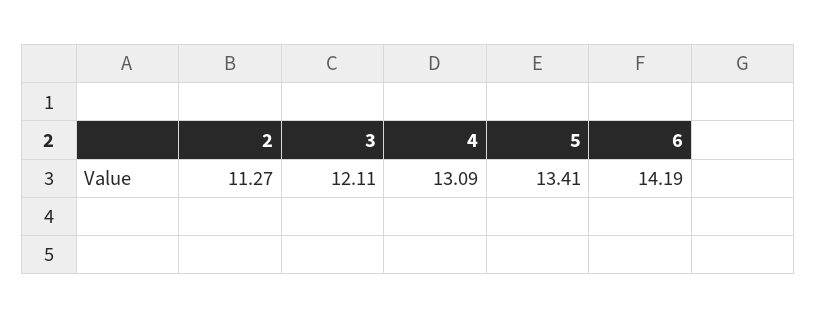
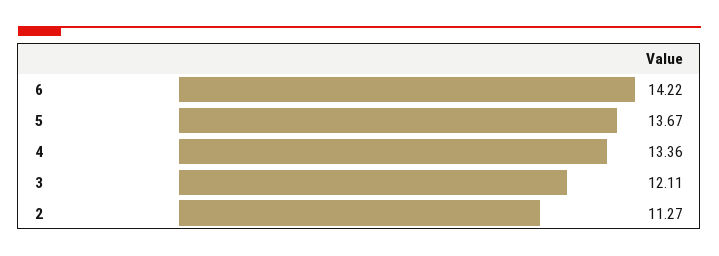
  {
    "2": 11.27,
    "3": 12.11,
-   "4": 13.09,
+   "4": 13.36,
-   "5": 13.41,
+   "5": 13.67,
-   "6": 14.19
+   "6": 14.22
  }

